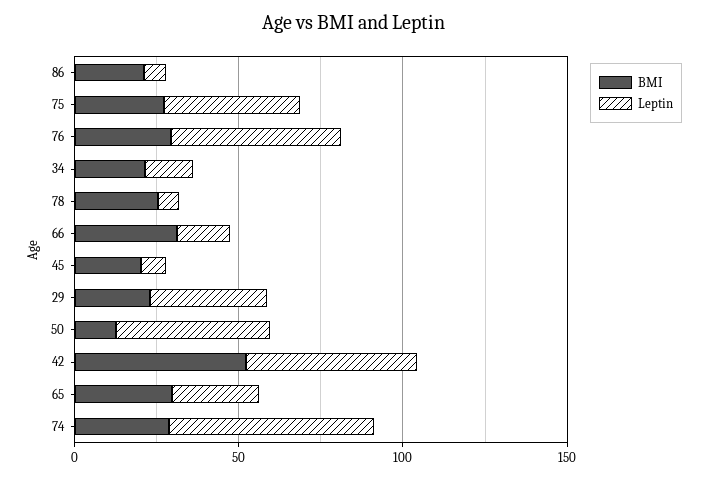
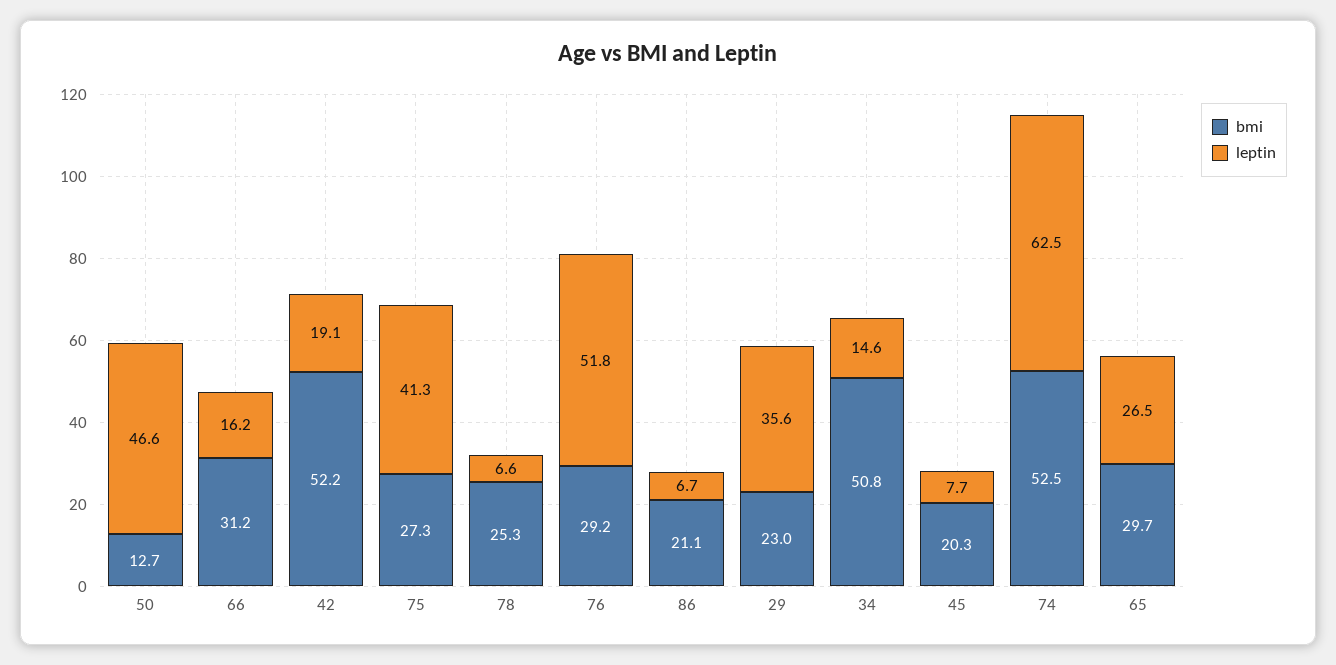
  {
    "BMI": {
      "86": 21.1,
      "75": 27.3,
      "76": 29.2,
-     "34": 20,
+     "34": 50.8,
      "78": 25.3,
      "66": 31.2,
      "45": 20.3,
      "29": 23,
      "50": 12.7,
      "42": 52.2,
      "65": 29.7,
-     "74": 30
+     "74": 52.5
    },
    "Leptin": {
      "86": 6.7,
      "75": 41.3,
      "76": 51.8,
      "34": 14.6,
      "78": 6.6,
      "66": 16.2,
      "45": 7.7,
      "29": 35.6,
      "50": 46.6,
-     "42": 50,
+     "42": 19.1,
      "65": 26.5,
      "74": 62.5
    }
  }

